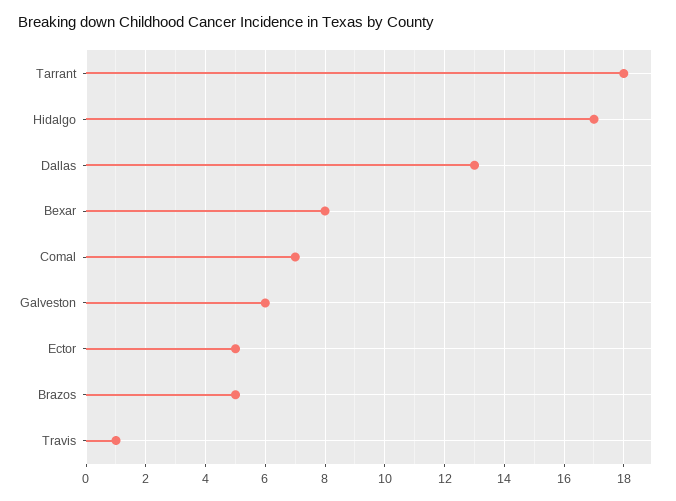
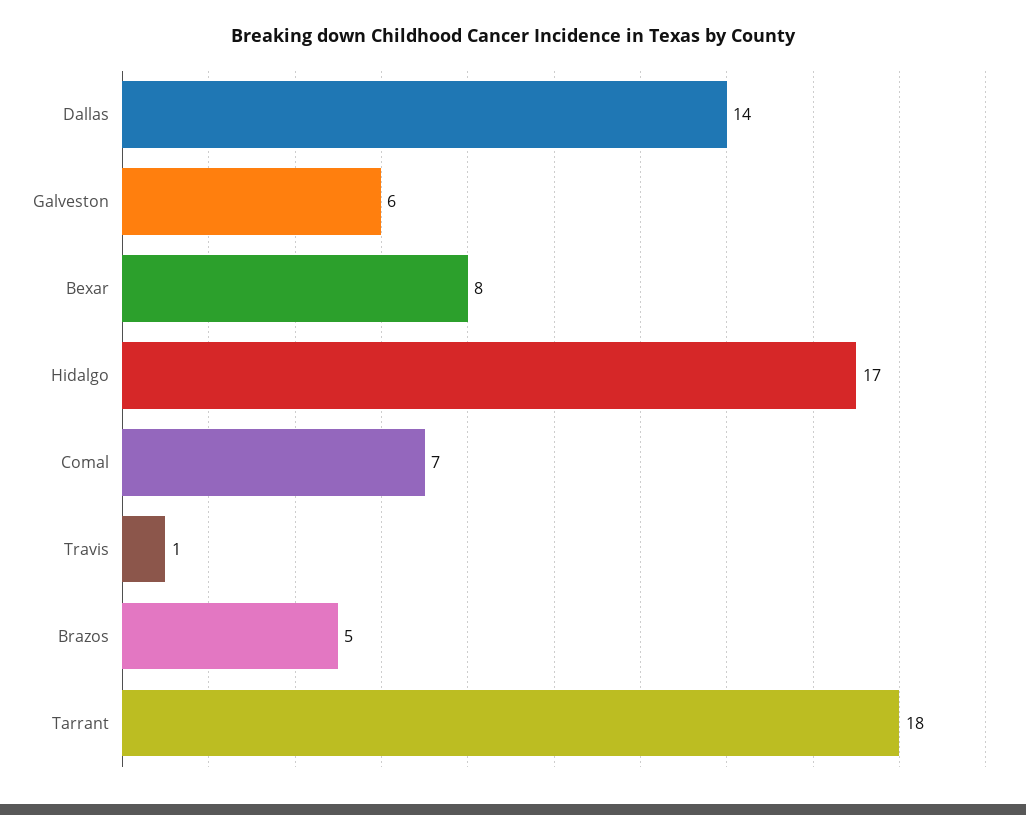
  {
    "Tarrant": 18,
    "Hidalgo": 17,
-   "Dallas": 13,
+   "Dallas": 14,
    "Bexar": 8,
    "Comal": 7,
    "Galveston": 6,
-   "Ector": 5,
    "Brazos": 5,
    "Travis": 1
  }

